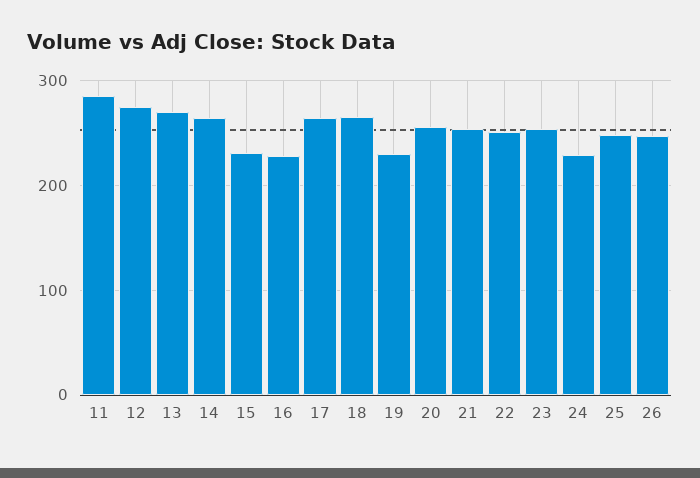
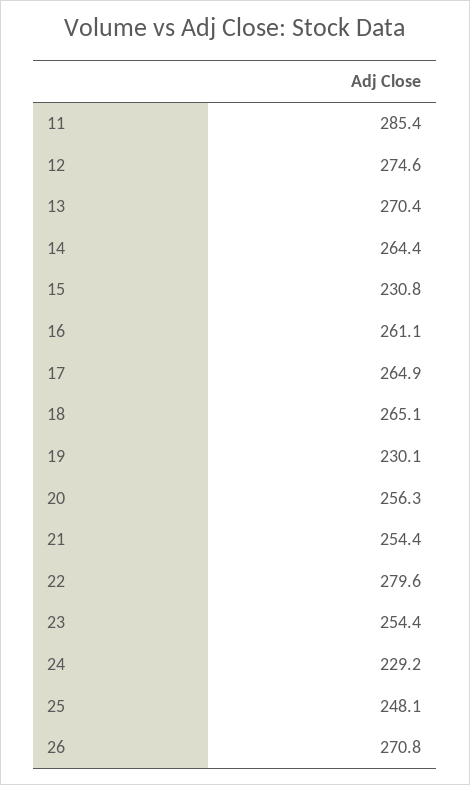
  {
    "11": 285.4,
    "12": 274.6,
    "13": 270.4,
    "14": 264.4,
    "15": 230.8,
-   "16": 230,
+   "16": 261.1,
    "17": 264.9,
    "18": 265.1,
    "19": 230.1,
    "20": 256.3,
    "21": 254.4,
-   "22": 250,
+   "22": 279.6,
    "23": 254.4,
    "24": 229.2,
    "25": 248.1,
-   "26": 250
+   "26": 270.8
  }

